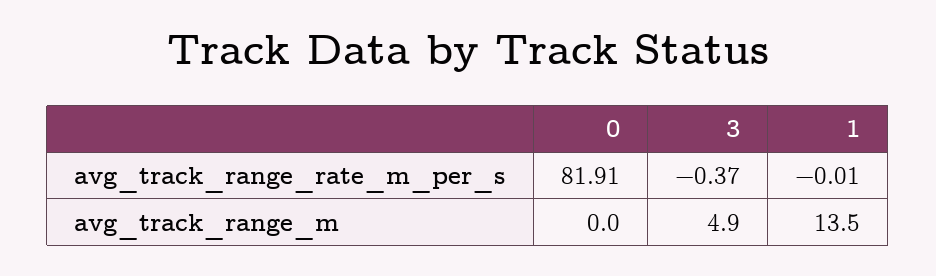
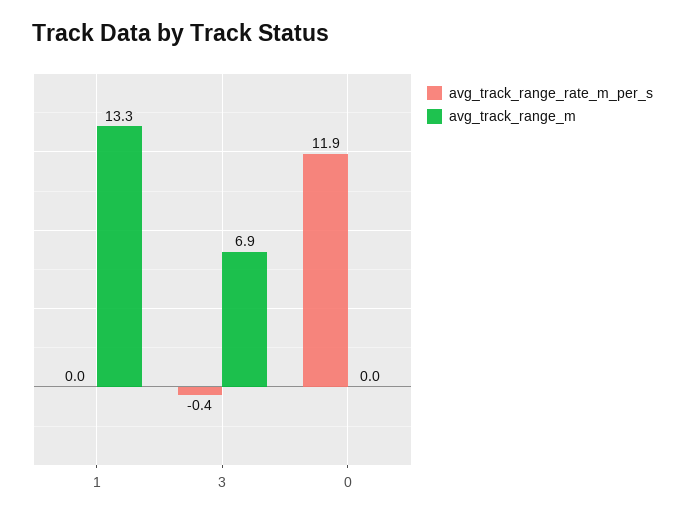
  {
    "avg_track_range_rate_m_per_s": {
-     "0": 81.91,
+     "0": 11.9,
      "3": -0.37,
      "1": -0.01
    },
    "avg_track_range_m": {
      "0": 0,
-     "3": 4.9,
+     "3": 6.9,
-     "1": 13.5
+     "1": 13.3
    }
  }

